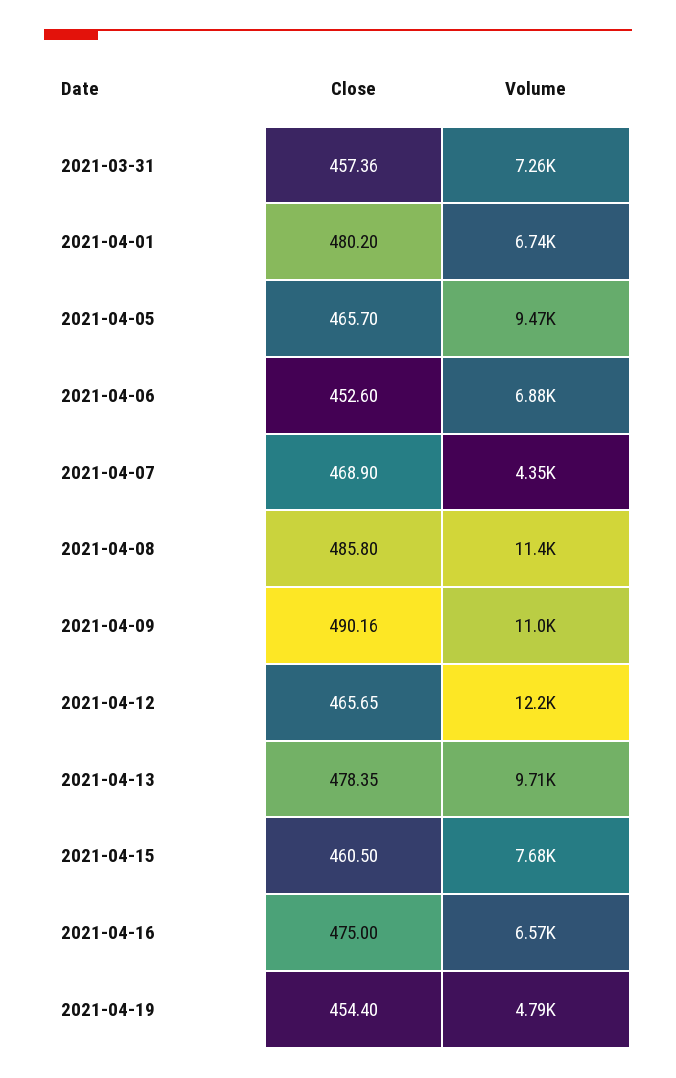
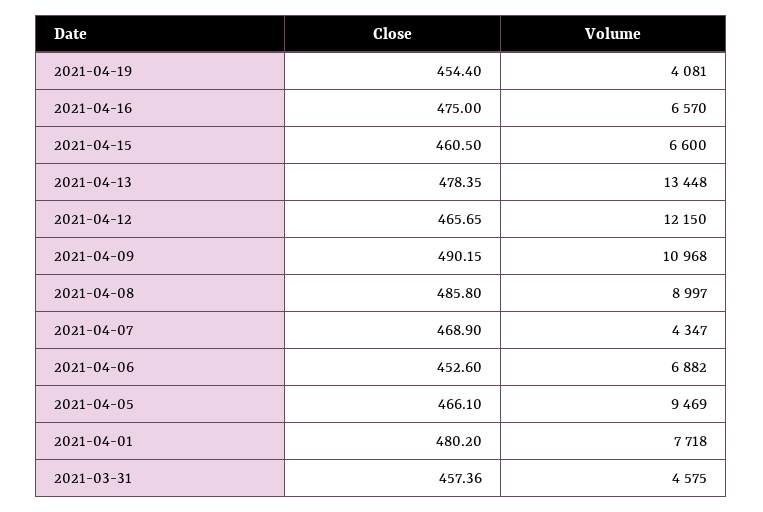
  {
    "Close": {
      "2021-03-31": 457.36,
      "2021-04-01": 480.2,
-     "2021-04-05": 465.7,
+     "2021-04-05": 466.1,
      "2021-04-06": 452.6,
      "2021-04-07": 468.9,
      "2021-04-08": 485.8,
-     "2021-04-09": 490.16,
+     "2021-04-09": 490.15,
      "2021-04-12": 465.65,
      "2021-04-13": 478.35,
      "2021-04-15": 460.5,
      "2021-04-16": 475,
      "2021-04-19": 454.4
    },
    "Volume": {
-     "2021-03-31": 7260,
+     "2021-03-31": 4575,
-     "2021-04-01": 6740,
+     "2021-04-01": 7718,
      "2021-04-05": 9469,
      "2021-04-06": 6882,
      "2021-04-07": 4347,
-     "2021-04-08": 11400,
+     "2021-04-08": 8997,
      "2021-04-09": 10968,
      "2021-04-12": 12150,
-     "2021-04-13": 9710,
+     "2021-04-13": 13448,
-     "2021-04-15": 7680,
+     "2021-04-15": 6600,
      "2021-04-16": 6570,
-     "2021-04-19": 4790
+     "2021-04-19": 4081
    }
  }

